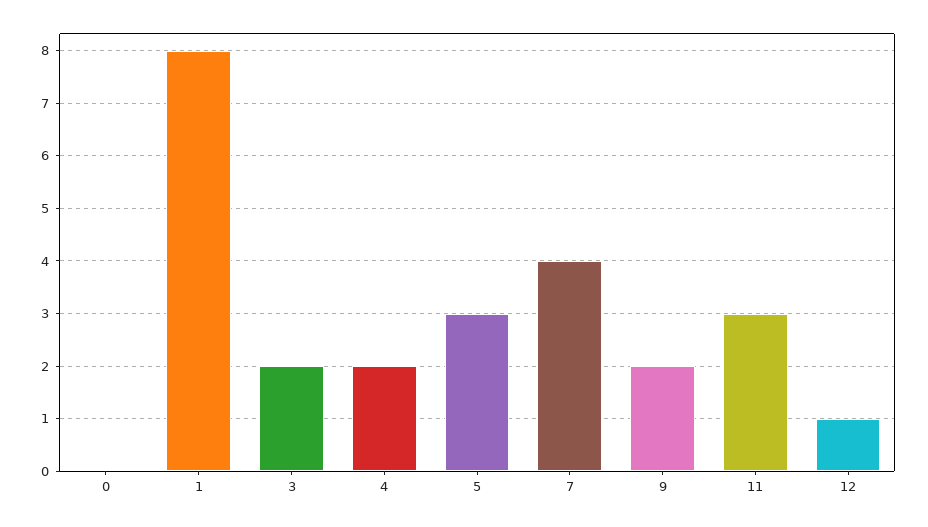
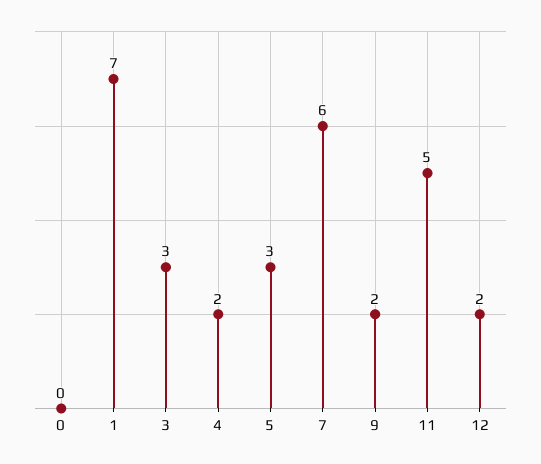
  {
    "0": 0,
-   "1": 8,
+   "1": 7,
-   "3": 2,
+   "3": 3,
    "4": 2,
    "5": 3,
-   "7": 4,
+   "7": 6,
    "9": 2,
-   "11": 3,
+   "11": 5,
-   "12": 1
+   "12": 2
  }

